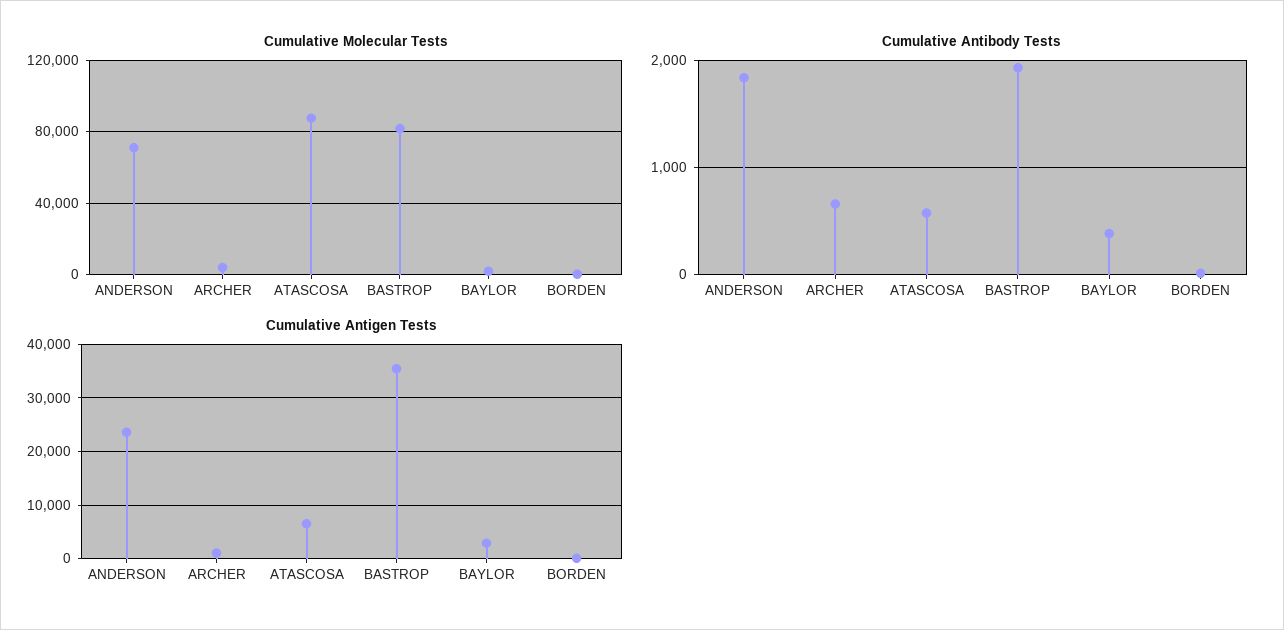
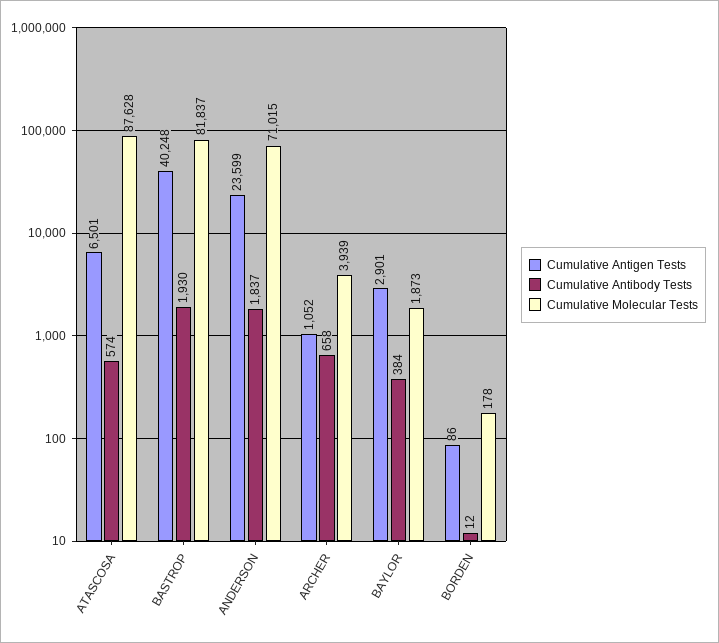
  {
    "Cumulative Molecular Tests": {
      "ANDERSON": 71015,
      "ARCHER": 3939,
      "ATASCOSA": 87628,
      "BASTROP": 81837,
      "BAYLOR": 1873,
      "BORDEN": 178
    },
    "Cumulative Antibody Tests": {
      "ANDERSON": 1837,
      "ARCHER": 658,
      "ATASCOSA": 574,
      "BASTROP": 1930,
      "BAYLOR": 384,
      "BORDEN": 12
    },
    "Cumulative Antigen Tests": {
      "ANDERSON": 23599,
      "ARCHER": 1052,
      "ATASCOSA": 6501,
-     "BASTROP": 36000,
+     "BASTROP": 40248,
      "BAYLOR": 2901,
      "BORDEN": 86
    }
  }

